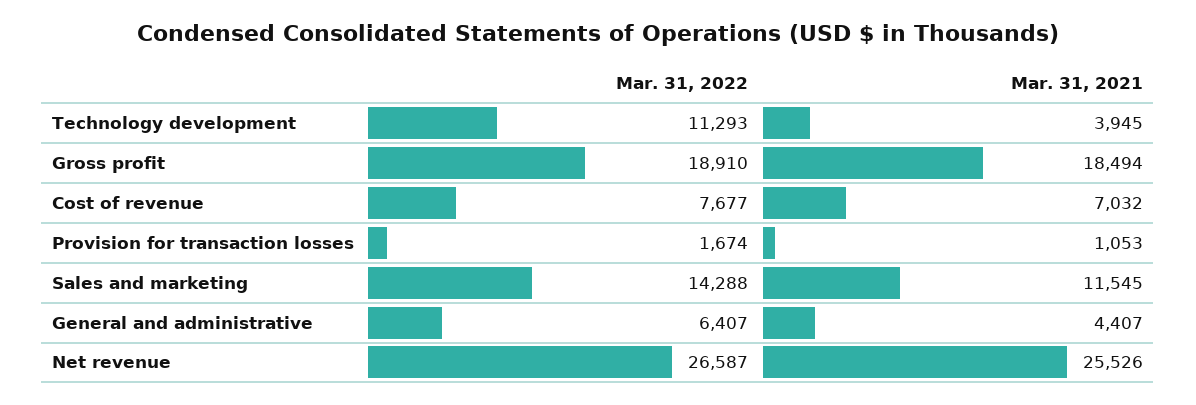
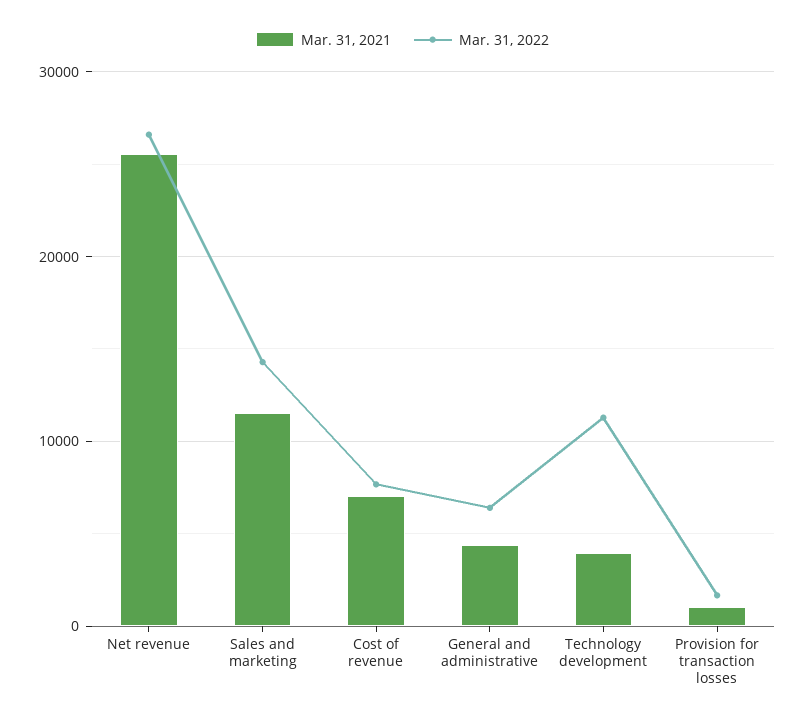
  {
    "Mar. 31, 2022": {
      "Technology development": 11293,
-     "Gross profit": 18910,
      "Cost of revenue": 7677,
      "Provision for transaction losses": 1674,
      "Sales and marketing": 14288,
      "General and administrative": 6407,
      "Net revenue": 26587
    },
    "Mar. 31, 2021": {
      "Technology development": 3945,
-     "Gross profit": 18494,
      "Cost of revenue": 7032,
      "Provision for transaction losses": 1053,
      "Sales and marketing": 11545,
      "General and administrative": 4407,
      "Net revenue": 25526
    }
  }

